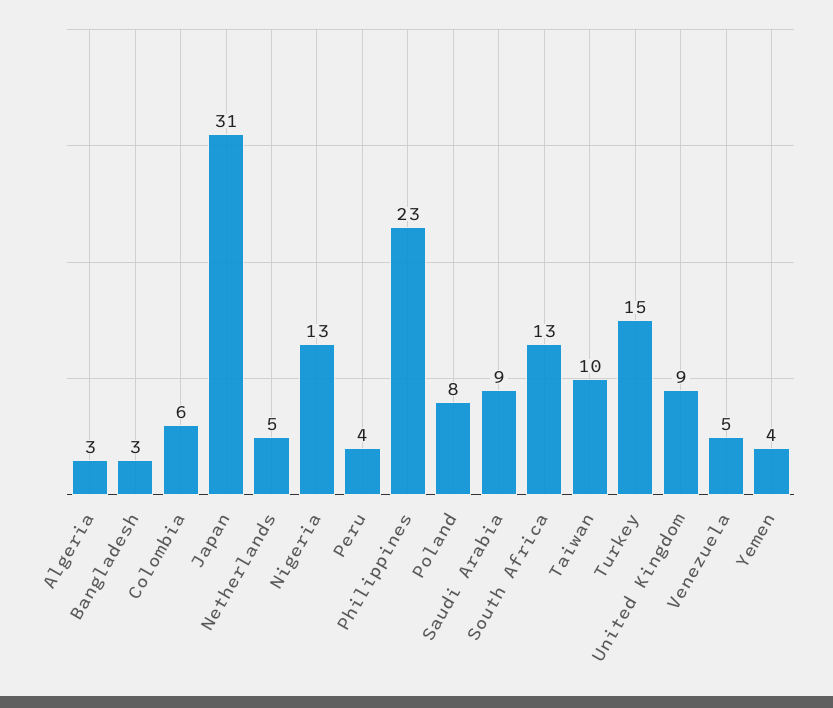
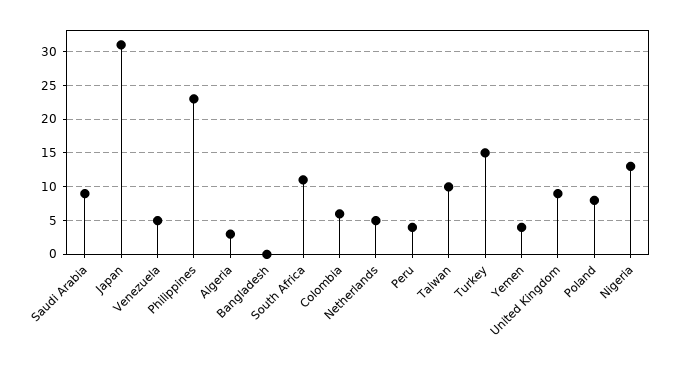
  {
    "Algeria": 3,
-   "Bangladesh": 3,
+   "Bangladesh": 0,
    "Colombia": 6,
    "Japan": 31,
    "Netherlands": 5,
    "Nigeria": 13,
    "Peru": 4,
    "Philippines": 23,
    "Poland": 8,
    "Saudi Arabia": 9,
-   "South Africa": 13,
+   "South Africa": 11,
    "Taiwan": 10,
    "Turkey": 15,
    "United Kingdom": 9,
    "Venezuela": 5,
    "Yemen": 4
  }

